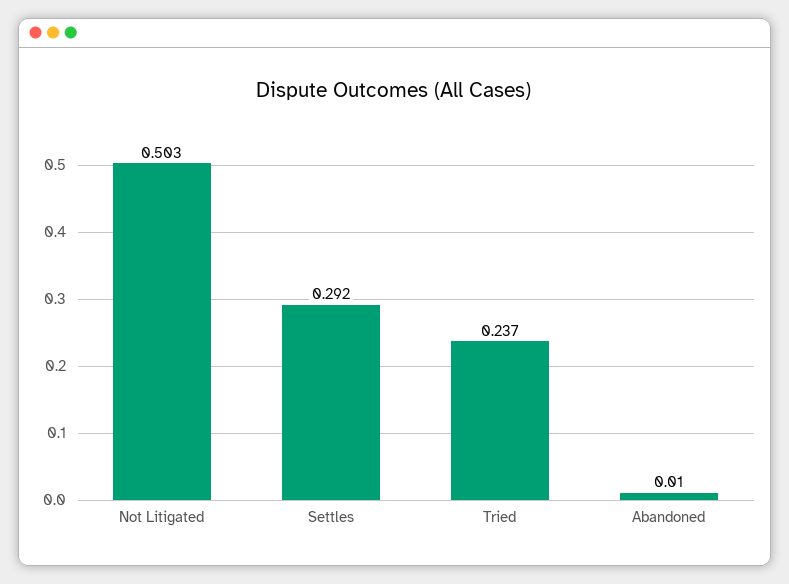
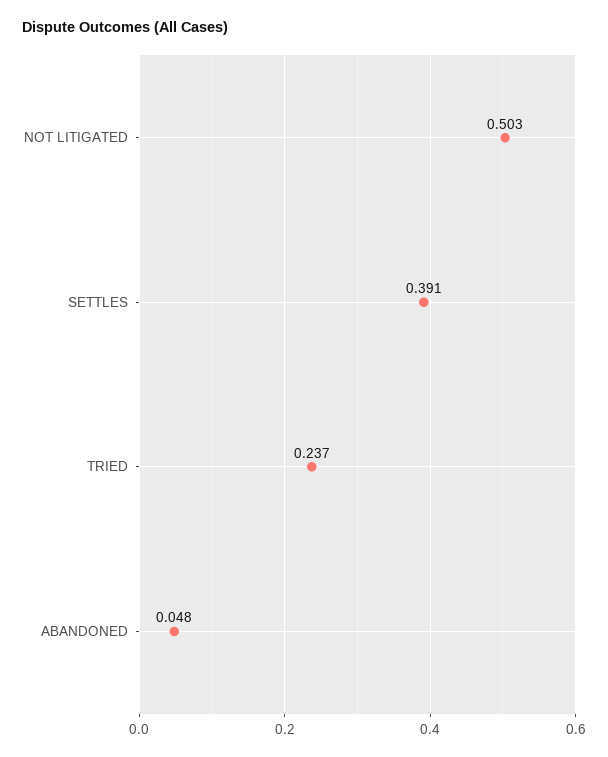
  {
    "Not Litigated": 0.503,
-   "Settles": 0.292,
+   "Settles": 0.391,
    "Tried": 0.237,
-   "Abandoned": 0.01
+   "Abandoned": 0.048
  }

